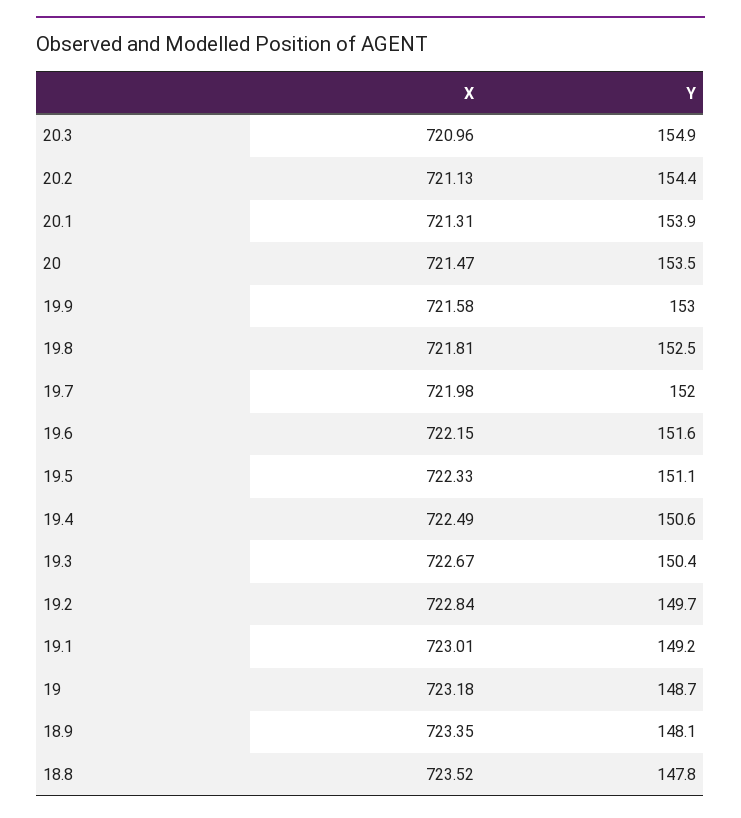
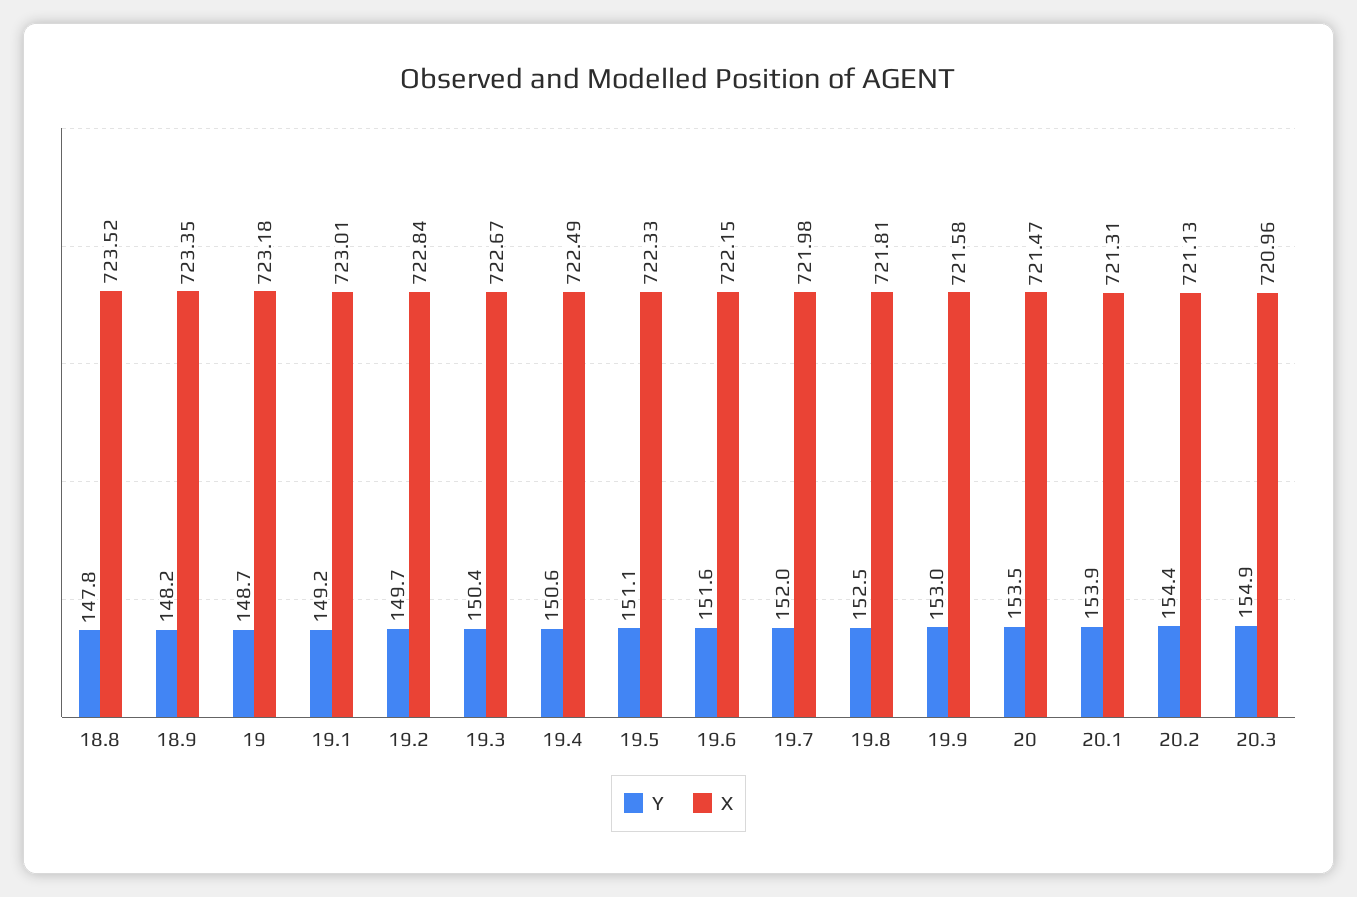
  {
    "X": {
      "20.3": 720.96,
      "20.2": 721.13,
      "20.1": 721.31,
      "20": 721.47,
      "19.9": 721.58,
      "19.8": 721.81,
      "19.7": 721.98,
      "19.6": 722.15,
      "19.5": 722.33,
      "19.4": 722.49,
      "19.3": 722.67,
      "19.2": 722.84,
      "19.1": 723.01,
      "19": 723.18,
      "18.9": 723.35,
      "18.8": 723.52
    },
    "Y": {
      "20.3": 154.9,
      "20.2": 154.4,
      "20.1": 153.9,
      "20": 153.5,
      "19.9": 153,
      "19.8": 152.5,
      "19.7": 152,
      "19.6": 151.6,
      "19.5": 151.1,
      "19.4": 150.6,
      "19.3": 150.4,
      "19.2": 149.7,
      "19.1": 149.2,
      "19": 148.7,
-     "18.9": 148.1,
+     "18.9": 148.2,
      "18.8": 147.8
    }
  }

